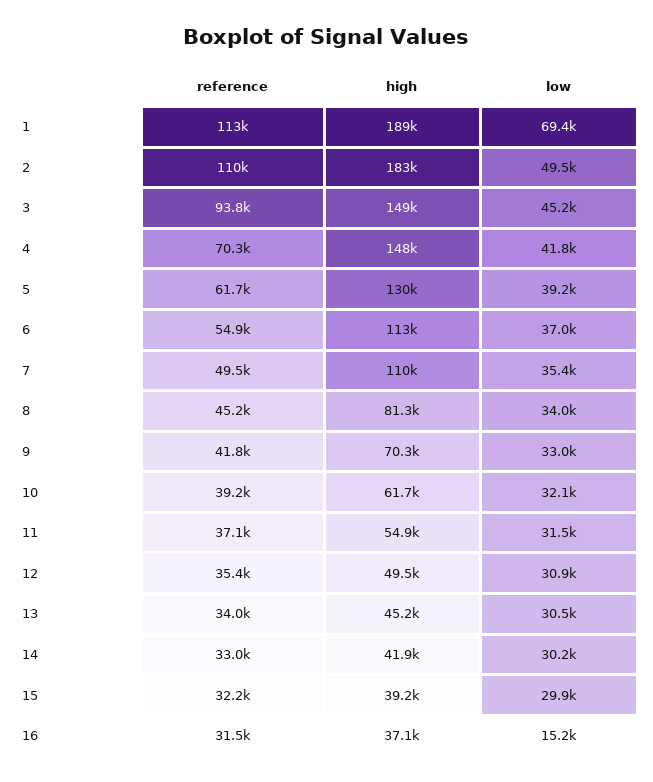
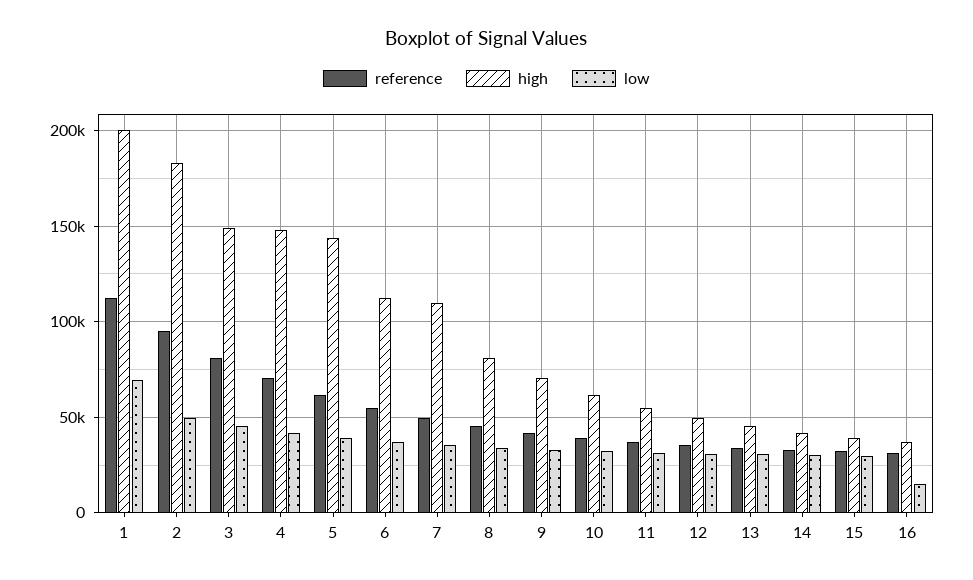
  {
    "reference": {
      "1": 113000,
-     "2": 110000,
+     "2": 95000,
-     "3": 93800,
+     "3": 80000,
      "4": 70300,
      "5": 61700,
      "6": 54900,
      "7": 49500,
      "8": 45200,
      "9": 41800,
      "10": 39200,
      "11": 37100,
      "12": 35400,
      "13": 34000,
      "14": 33000,
      "15": 32200,
      "16": 31500
    },
    "high": {
-     "1": 189000,
+     "1": 200000,
      "2": 183000,
      "3": 149000,
      "4": 148000,
-     "5": 130000,
+     "5": 145000,
      "6": 113000,
      "7": 110000,
      "8": 81300,
      "9": 70300,
      "10": 61700,
      "11": 54900,
      "12": 49500,
      "13": 45200,
      "14": 41900,
      "15": 39200,
      "16": 37100
    },
    "low": {
      "1": 69400,
      "2": 49500,
      "3": 45200,
      "4": 41800,
      "5": 39200,
      "6": 37000,
      "7": 35400,
      "8": 34000,
      "9": 33000,
      "10": 32100,
      "11": 31500,
      "12": 30900,
      "13": 30500,
      "14": 30200,
      "15": 29900,
      "16": 15200
    }
  }

